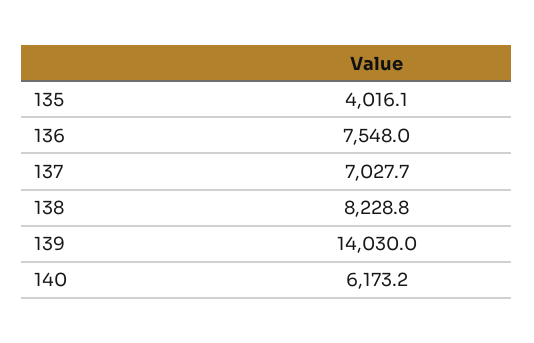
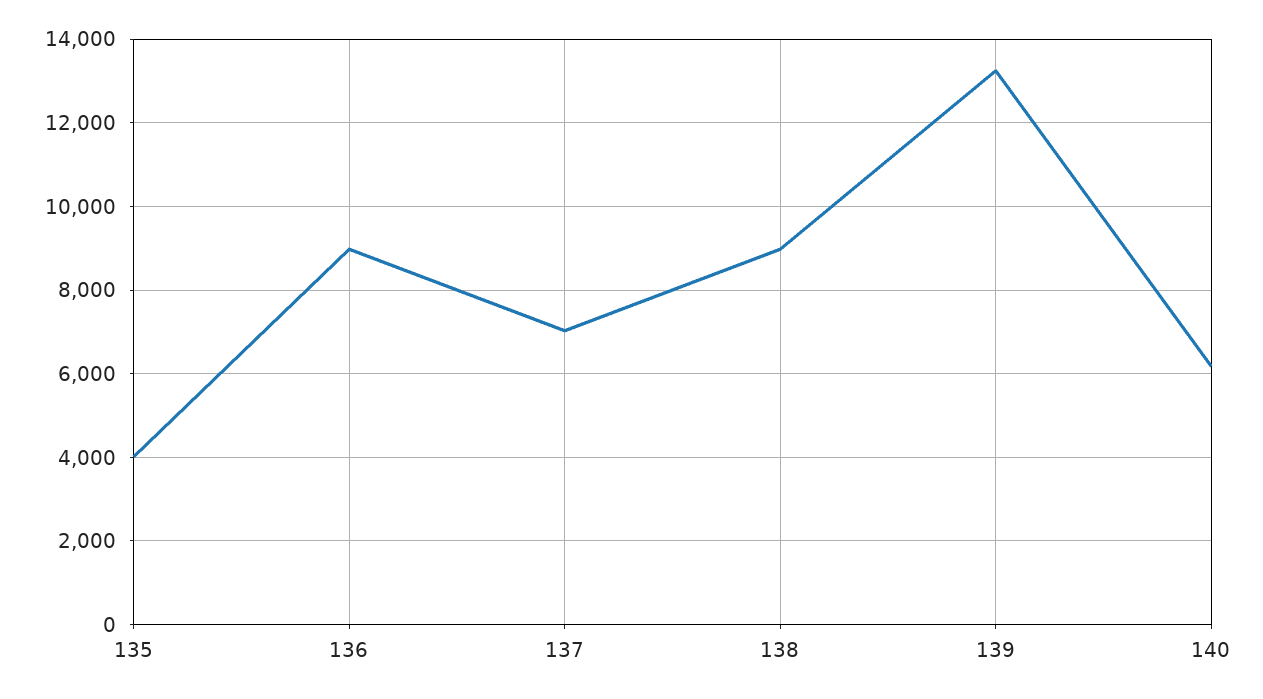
  {
    "135": 4016.1,
-   "136": 7548,
+   "136": 9000,
    "137": 7027.7,
-   "138": 8228.8,
+   "138": 9000,
-   "139": 14030,
+   "139": 13200,
    "140": 6173.2
  }

